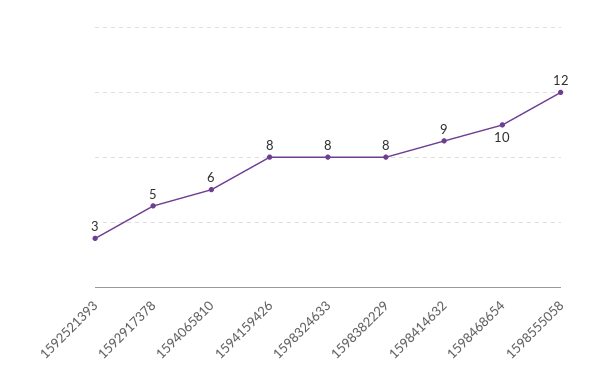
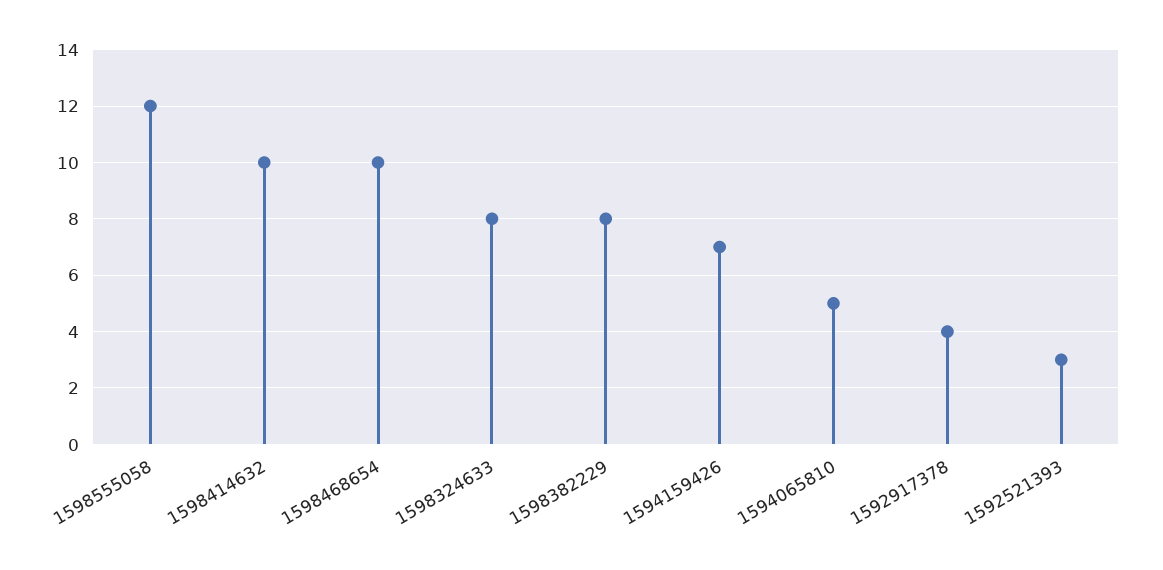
  {
    "1592521393": 3,
-   "1592917378": 5,
+   "1592917378": 4,
-   "1594065810": 6,
+   "1594065810": 5,
-   "1594159426": 8,
+   "1594159426": 7,
    "1598324633": 8,
    "1598382229": 8,
-   "1598414632": 9,
+   "1598414632": 10,
    "1598468654": 10,
    "1598555058": 12
  }

